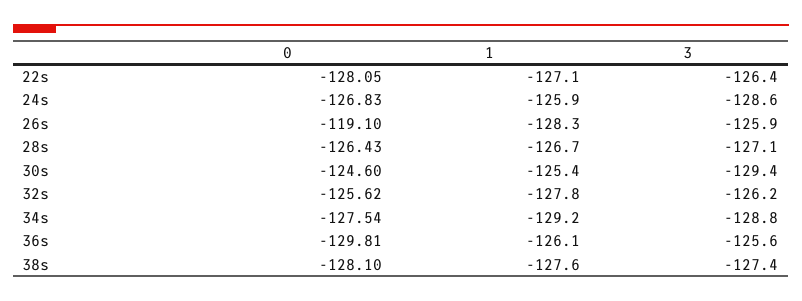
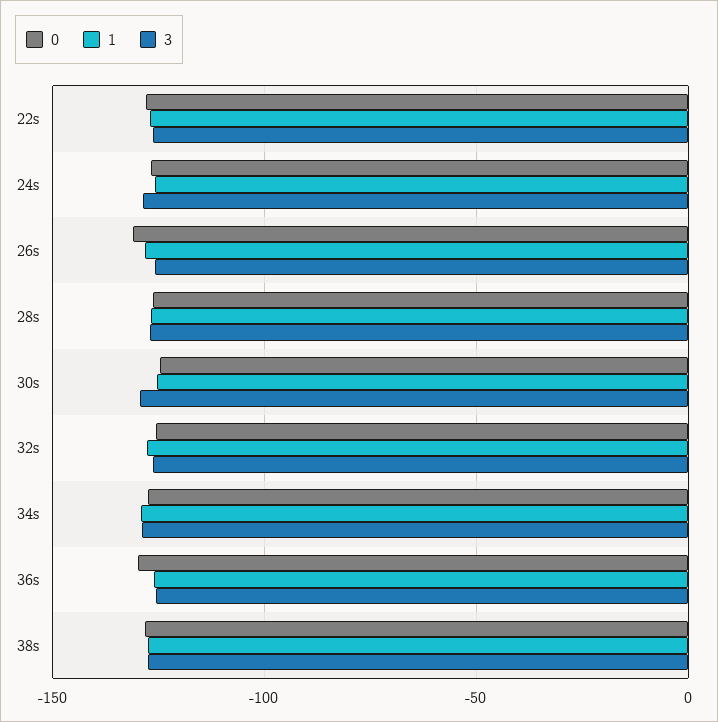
  {
    "0": {
      "22s": -128.05,
      "24s": -126.83,
-     "26s": -119.1,
+     "26s": -130,
      "28s": -126.43,
      "30s": -124.6,
      "32s": -125.62,
      "34s": -127.54,
      "36s": -129.81,
      "38s": -128.1
    },
    "1": {
      "22s": -127.1,
      "24s": -125.9,
      "26s": -128.3,
      "28s": -126.7,
      "30s": -125.4,
      "32s": -127.8,
      "34s": -129.2,
      "36s": -126.1,
      "38s": -127.6
    },
    "3": {
      "22s": -126.4,
      "24s": -128.6,
      "26s": -125.9,
      "28s": -127.1,
      "30s": -129.4,
      "32s": -126.2,
      "34s": -128.8,
      "36s": -125.6,
      "38s": -127.4
    }
  }

